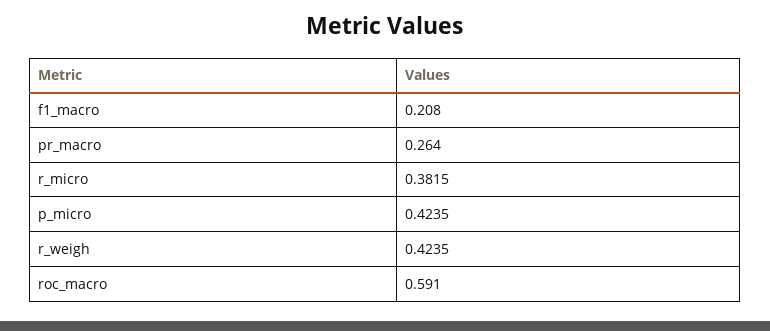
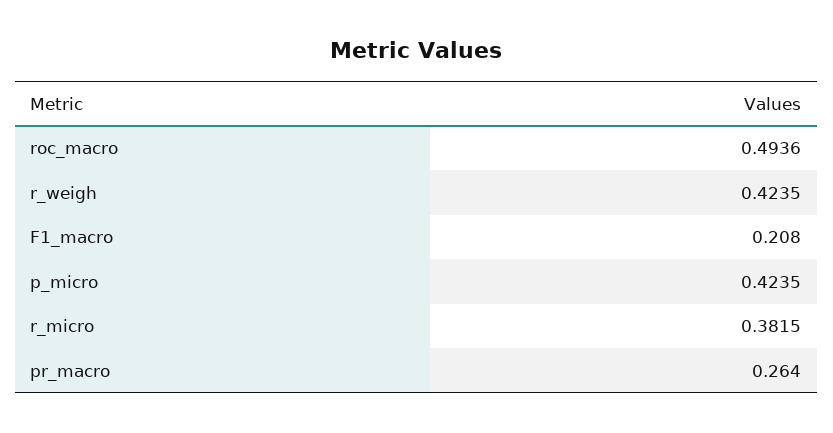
  {
    "f1_macro": 0.208,
    "pr_macro": 0.264,
    "r_micro": 0.3815,
    "p_micro": 0.4235,
    "r_weigh": 0.4235,
-   "roc_macro": 0.591
+   "roc_macro": 0.4936
  }

